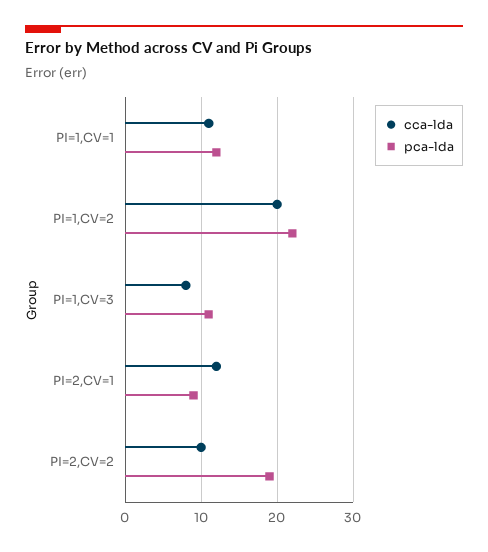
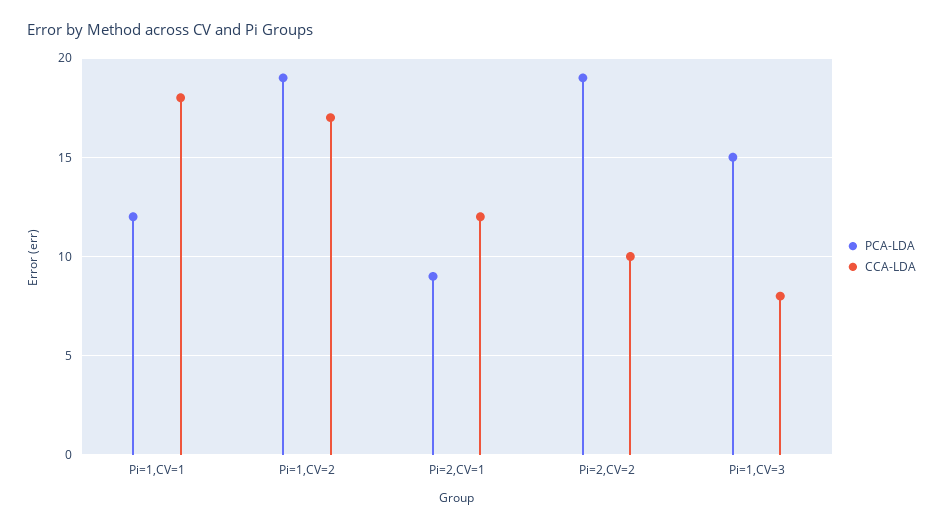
  {
    "cca-lda": {
-     "PI=1,CV=1": 11,
+     "PI=1,CV=1": 18,
-     "PI=1,CV=2": 20,
+     "PI=1,CV=2": 17,
      "PI=1,CV=3": 8,
      "PI=2,CV=1": 12,
      "PI=2,CV=2": 10
    },
    "pca-lda": {
      "PI=1,CV=1": 12,
-     "PI=1,CV=2": 22,
+     "PI=1,CV=2": 19,
-     "PI=1,CV=3": 11,
+     "PI=1,CV=3": 15,
      "PI=2,CV=1": 9,
      "PI=2,CV=2": 19
    }
  }

